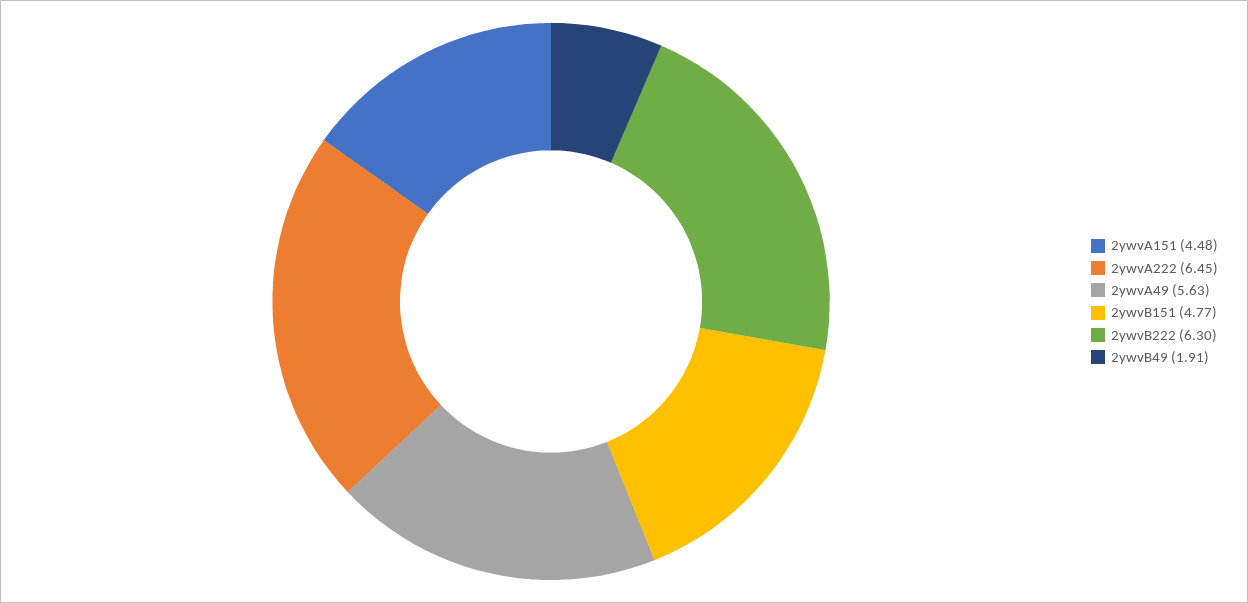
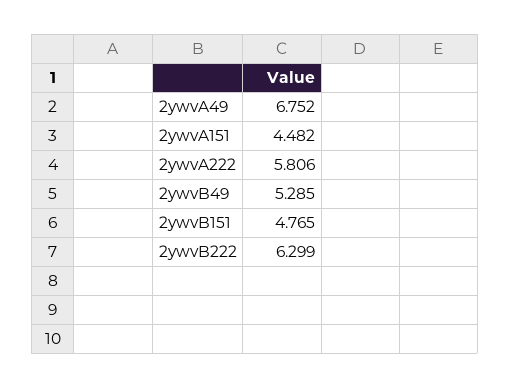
  {
    "2ywvA151": 4.482,
-   "2ywvA222": 6.45,
+   "2ywvA222": 5.806,
-   "2ywvA49": 5.63,
+   "2ywvA49": 6.752,
    "2ywvB151": 4.765,
    "2ywvB222": 6.299,
-   "2ywvB49": 1.91
+   "2ywvB49": 5.285
  }

